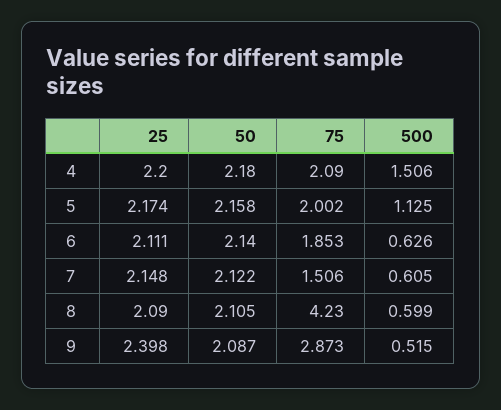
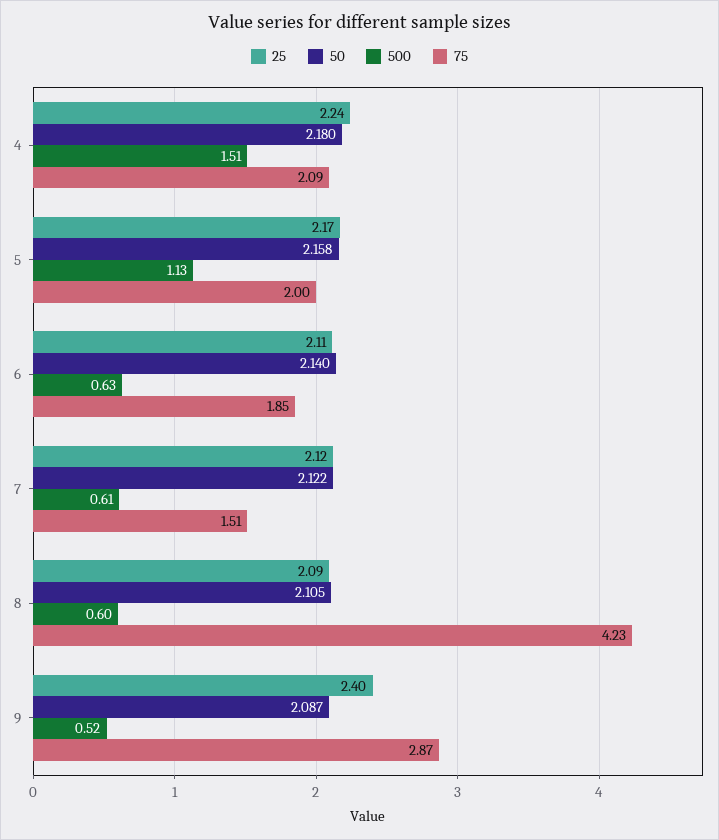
  {
    "25": {
-     "4": 2.2,
+     "4": 2.24,
      "5": 2.174,
      "6": 2.111,
-     "7": 2.148,
+     "7": 2.12,
      "8": 2.09,
      "9": 2.398
    },
    "50": {
      "4": 2.18,
      "5": 2.158,
      "6": 2.14,
      "7": 2.122,
      "8": 2.105,
      "9": 2.087
    },
    "75": {
      "4": 2.09,
      "5": 2.002,
      "6": 1.853,
      "7": 1.506,
      "8": 4.23,
      "9": 2.873
    },
    "500": {
      "4": 1.506,
      "5": 1.125,
      "6": 0.626,
      "7": 0.605,
      "8": 0.599,
      "9": 0.515
    }
  }

